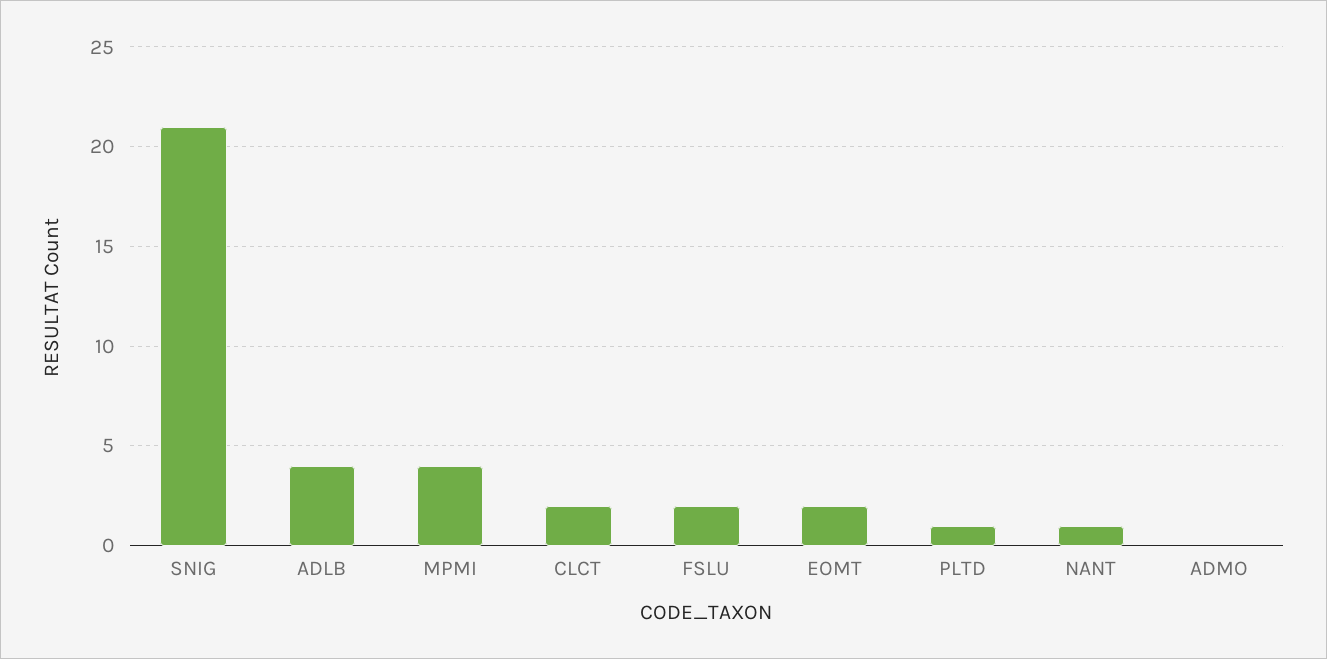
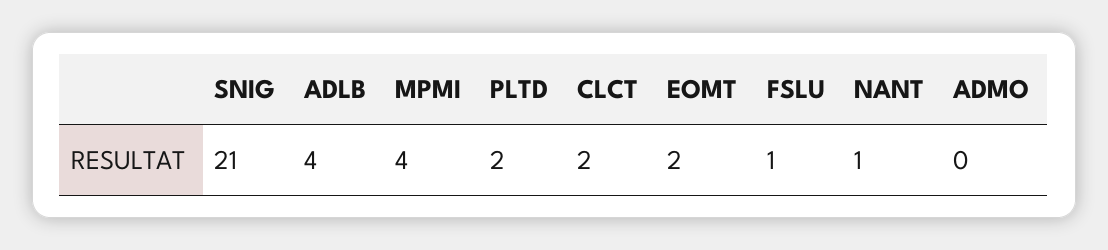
  {
    "SNIG": 21,
    "ADLB": 4,
    "MPMI": 4,
    "CLCT": 2,
-   "FSLU": 2,
+   "FSLU": 1,
    "EOMT": 2,
-   "PLTD": 1,
+   "PLTD": 2,
    "NANT": 1,
    "ADMO": 0
  }

